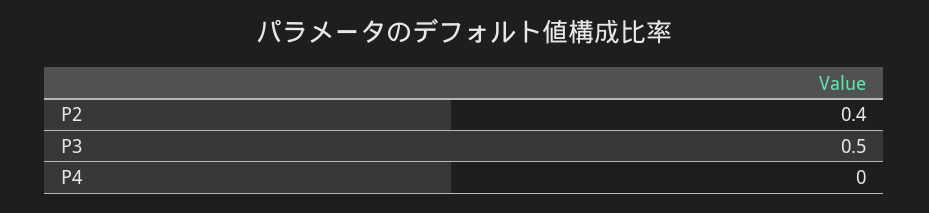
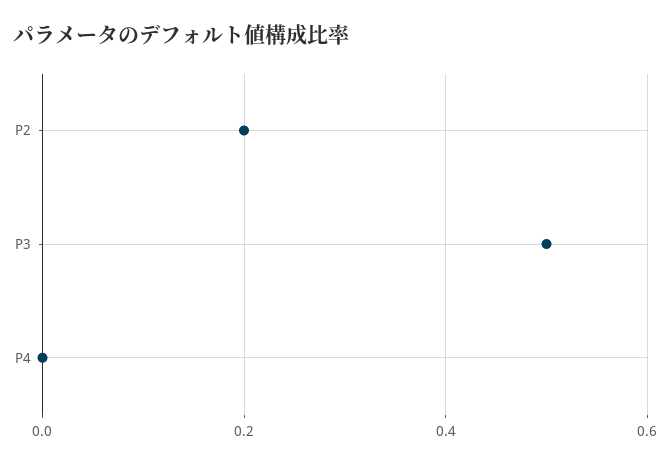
  {
-   "P2": 0.4,
+   "P2": 0.2,
    "P3": 0.5,
    "P4": 0
  }

